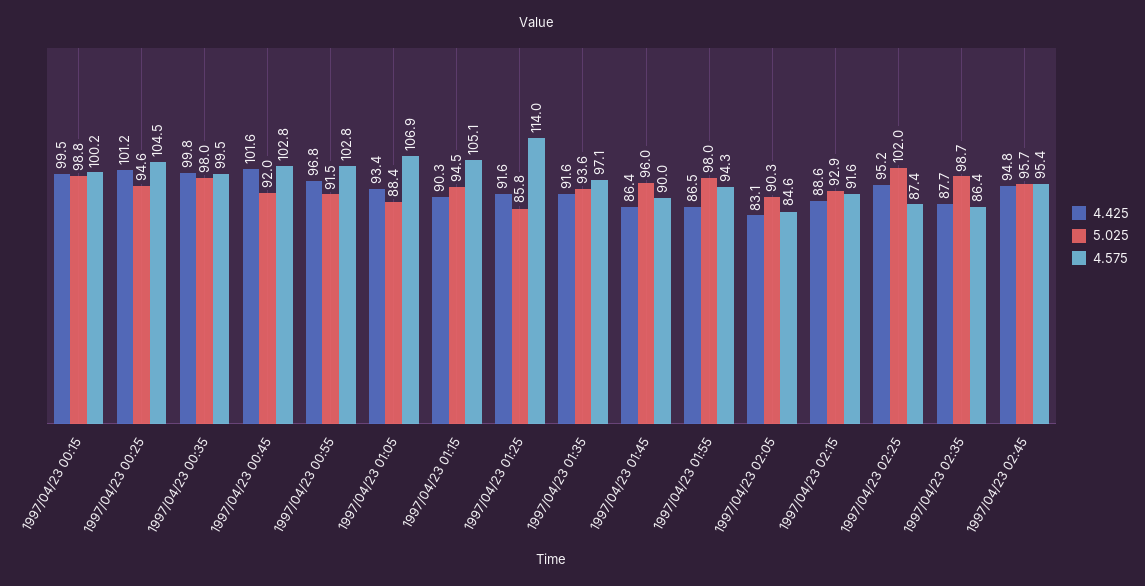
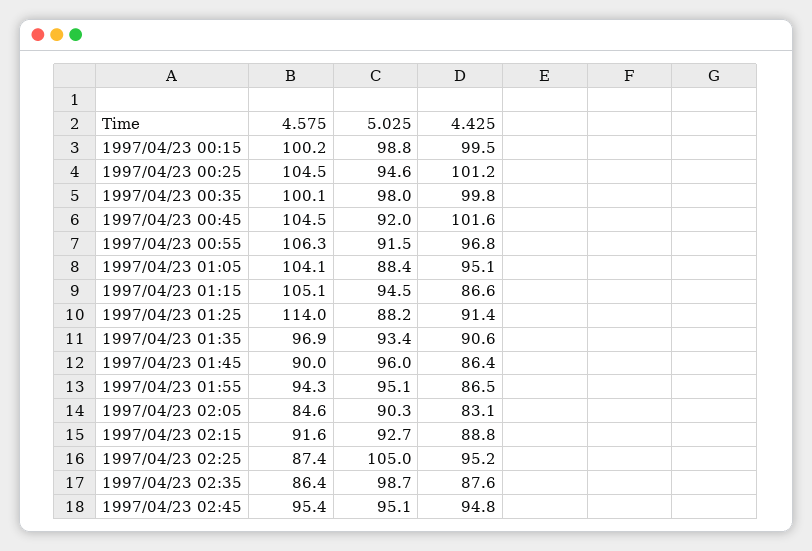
  {
    "4.425": {
      "1997/04/23 00:15": 99.5,
      "1997/04/23 00:25": 101.2,
      "1997/04/23 00:35": 99.8,
      "1997/04/23 00:45": 101.6,
      "1997/04/23 00:55": 96.8,
-     "1997/04/23 01:05": 93.4,
+     "1997/04/23 01:05": 95.1,
-     "1997/04/23 01:15": 90.3,
+     "1997/04/23 01:15": 86.6,
-     "1997/04/23 01:25": 91.6,
+     "1997/04/23 01:25": 91.4,
-     "1997/04/23 01:35": 91.6,
+     "1997/04/23 01:35": 90.6,
      "1997/04/23 01:45": 86.4,
      "1997/04/23 01:55": 86.5,
      "1997/04/23 02:05": 83.1,
-     "1997/04/23 02:15": 88.6,
+     "1997/04/23 02:15": 88.8,
      "1997/04/23 02:25": 95.2,
-     "1997/04/23 02:35": 87.7,
+     "1997/04/23 02:35": 87.6,
      "1997/04/23 02:45": 94.8
    },
    "5.025": {
      "1997/04/23 00:15": 98.8,
      "1997/04/23 00:25": 94.6,
      "1997/04/23 00:35": 98,
      "1997/04/23 00:45": 92,
      "1997/04/23 00:55": 91.5,
      "1997/04/23 01:05": 88.4,
      "1997/04/23 01:15": 94.5,
-     "1997/04/23 01:25": 85.8,
+     "1997/04/23 01:25": 88.2,
-     "1997/04/23 01:35": 93.6,
+     "1997/04/23 01:35": 93.4,
      "1997/04/23 01:45": 96,
-     "1997/04/23 01:55": 98,
+     "1997/04/23 01:55": 95.1,
      "1997/04/23 02:05": 90.3,
-     "1997/04/23 02:15": 92.9,
+     "1997/04/23 02:15": 92.7,
-     "1997/04/23 02:25": 102,
+     "1997/04/23 02:25": 105,
      "1997/04/23 02:35": 98.7,
-     "1997/04/23 02:45": 95.7
+     "1997/04/23 02:45": 95.1
    },
    "4.575": {
      "1997/04/23 00:15": 100.2,
      "1997/04/23 00:25": 104.5,
-     "1997/04/23 00:35": 99.5,
+     "1997/04/23 00:35": 100.1,
-     "1997/04/23 00:45": 102.8,
+     "1997/04/23 00:45": 104.5,
-     "1997/04/23 00:55": 102.8,
+     "1997/04/23 00:55": 106.3,
-     "1997/04/23 01:05": 106.9,
+     "1997/04/23 01:05": 104.1,
      "1997/04/23 01:15": 105.1,
      "1997/04/23 01:25": 114,
-     "1997/04/23 01:35": 97.1,
+     "1997/04/23 01:35": 96.9,
      "1997/04/23 01:45": 90,
      "1997/04/23 01:55": 94.3,
      "1997/04/23 02:05": 84.6,
      "1997/04/23 02:15": 91.6,
      "1997/04/23 02:25": 87.4,
      "1997/04/23 02:35": 86.4,
      "1997/04/23 02:45": 95.4
    }
  }

